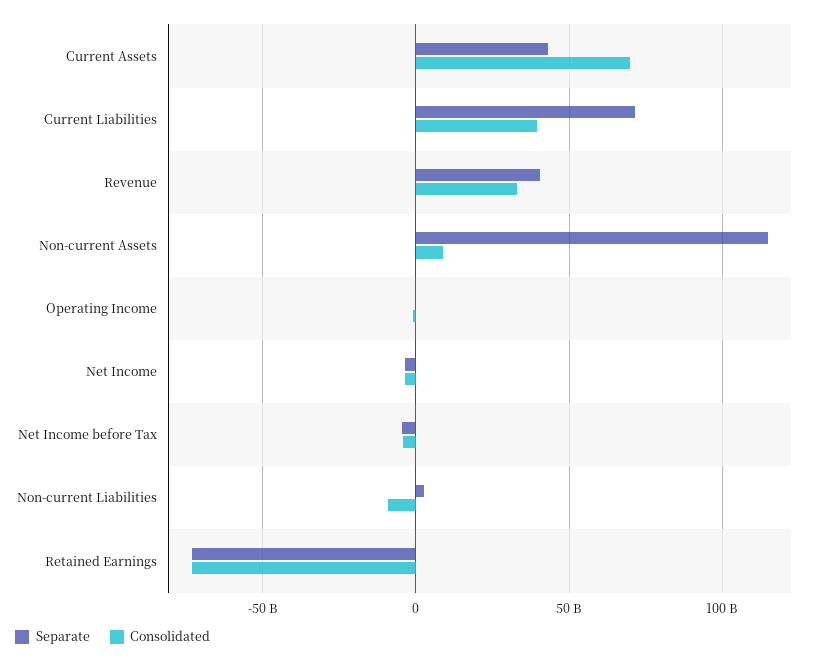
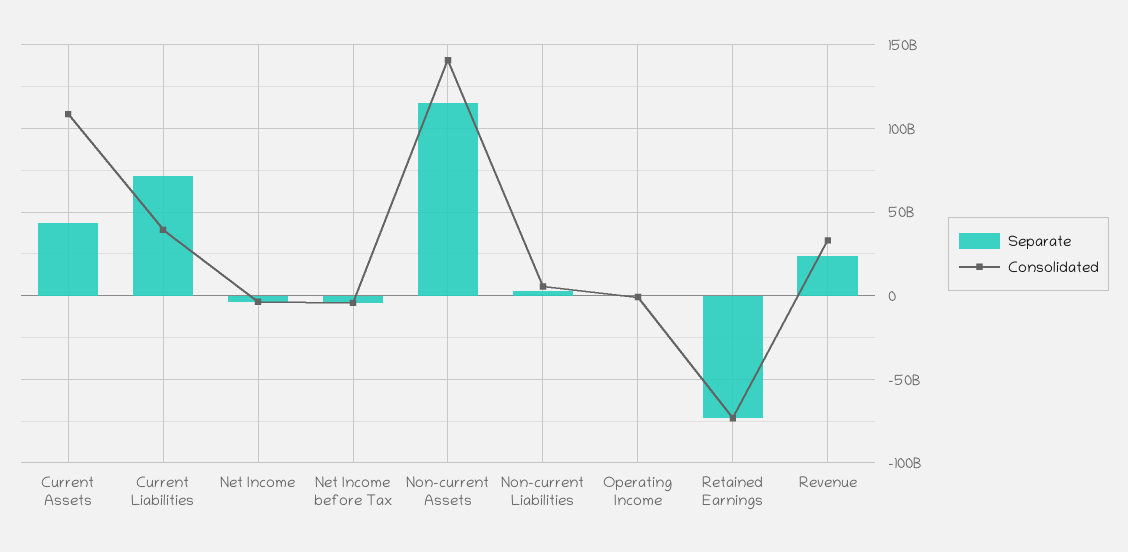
  {
    "Separate": {
      "Current Assets": 45000000000,
      "Current Liabilities": 70000000000,
-     "Revenue": 40000000000,
+     "Revenue": 25000000000,
      "Non-current Assets": 115000000000,
      "Operating Income": 0,
      "Net Income": -5000000000,
      "Net Income before Tax": -5000000000,
      "Non-current Liabilities": 5000000000,
      "Retained Earnings": -75000000000
    },
    "Consolidated": {
-     "Current Assets": 70000000000,
+     "Current Assets": 110000000000,
      "Current Liabilities": 40000000000,
      "Revenue": 35000000000,
-     "Non-current Assets": 10000000000,
+     "Non-current Assets": 140000000000,
      "Operating Income": 0,
      "Net Income": -5000000000,
      "Net Income before Tax": -5000000000,
-     "Non-current Liabilities": -10000000000,
+     "Non-current Liabilities": 5000000000,
      "Retained Earnings": -75000000000
    }
  }

